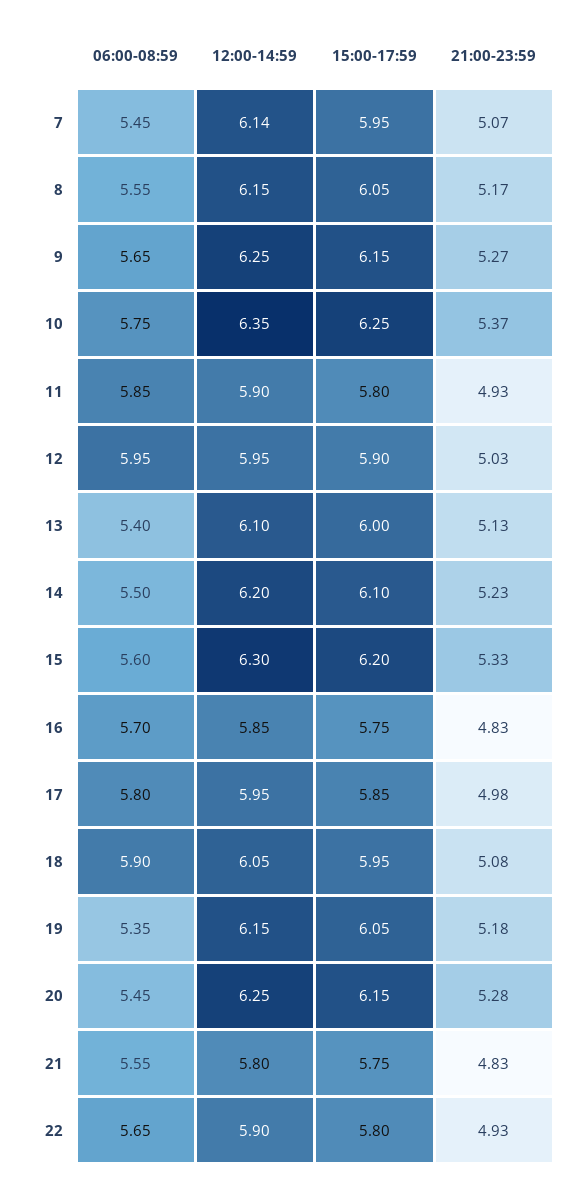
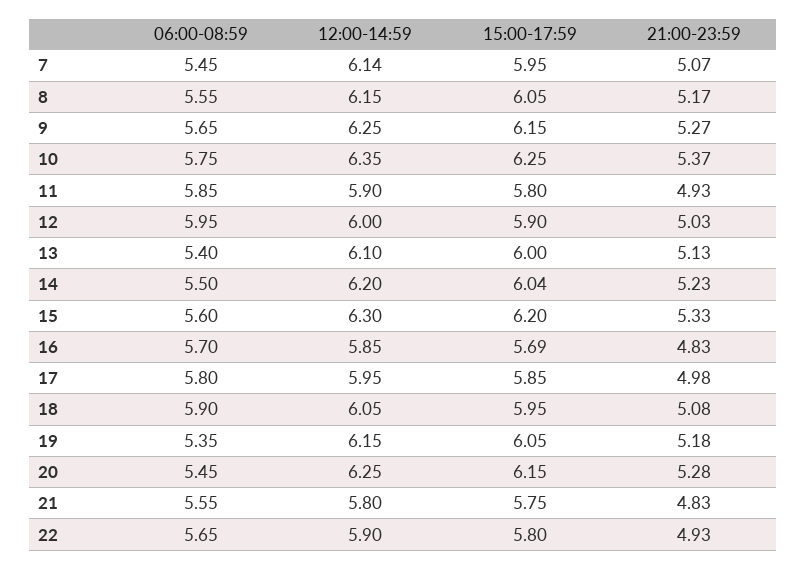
  {
    "06:00-08:59": {
      "7": 5.45,
      "8": 5.55,
      "9": 5.65,
      "10": 5.75,
      "11": 5.85,
      "12": 5.95,
      "13": 5.4,
      "14": 5.5,
      "15": 5.6,
      "16": 5.7,
      "17": 5.8,
      "18": 5.9,
      "19": 5.35,
      "20": 5.45,
      "21": 5.55,
      "22": 5.65
    },
    "12:00-14:59": {
      "7": 6.14,
      "8": 6.15,
      "9": 6.25,
      "10": 6.35,
      "11": 5.9,
-     "12": 5.95,
+     "12": 6,
      "13": 6.1,
      "14": 6.2,
      "15": 6.3,
      "16": 5.85,
      "17": 5.95,
      "18": 6.05,
      "19": 6.15,
      "20": 6.25,
      "21": 5.8,
      "22": 5.9
    },
    "15:00-17:59": {
      "7": 5.95,
      "8": 6.05,
      "9": 6.15,
      "10": 6.25,
      "11": 5.8,
      "12": 5.9,
      "13": 6,
-     "14": 6.1,
+     "14": 6.04,
      "15": 6.2,
-     "16": 5.75,
+     "16": 5.69,
      "17": 5.85,
      "18": 5.95,
      "19": 6.05,
      "20": 6.15,
      "21": 5.75,
      "22": 5.8
    },
    "21:00-23:59": {
      "7": 5.07,
      "8": 5.17,
      "9": 5.27,
      "10": 5.37,
      "11": 4.93,
      "12": 5.03,
      "13": 5.13,
      "14": 5.23,
      "15": 5.33,
      "16": 4.83,
      "17": 4.98,
      "18": 5.08,
      "19": 5.18,
      "20": 5.28,
      "21": 4.83,
      "22": 4.93
    }
  }

